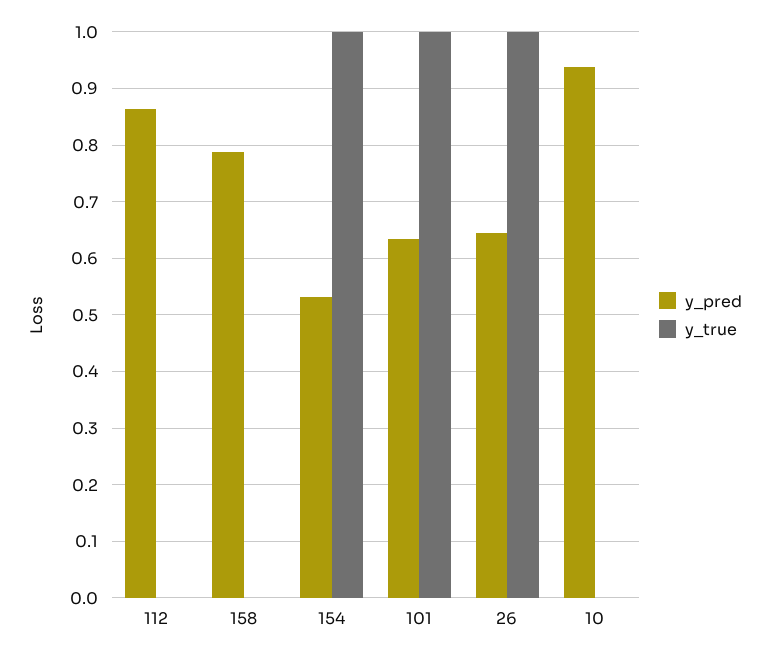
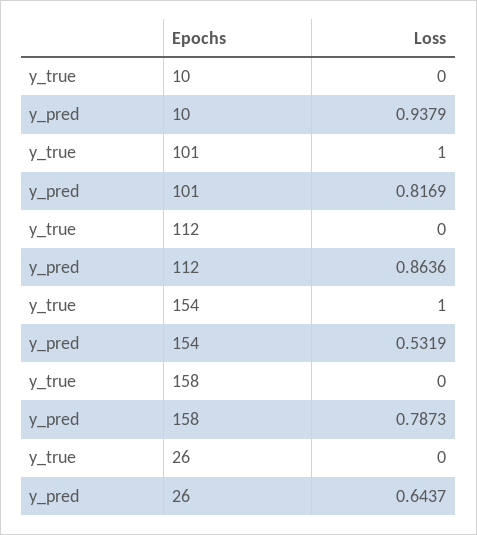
  {
    "y_pred": {
      "112": 0.8636,
      "158": 0.7873,
      "154": 0.5319,
-     "101": 0.64,
+     "101": 0.8169,
      "26": 0.6437,
      "10": 0.9379
    },
    "y_true": {
      "112": 0,
      "158": 0,
      "154": 1,
      "101": 1,
-     "26": 1,
+     "26": 0,
      "10": 0
    }
  }

